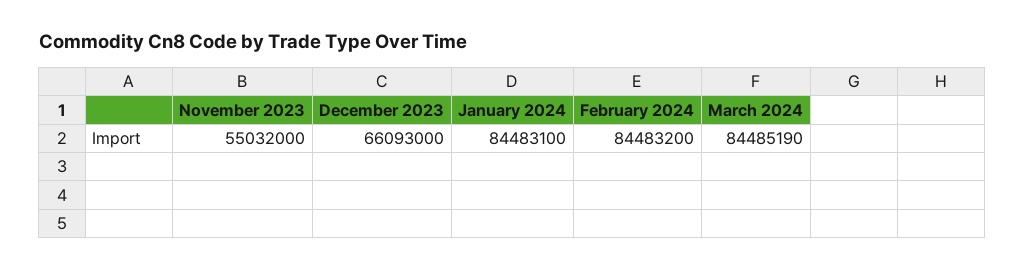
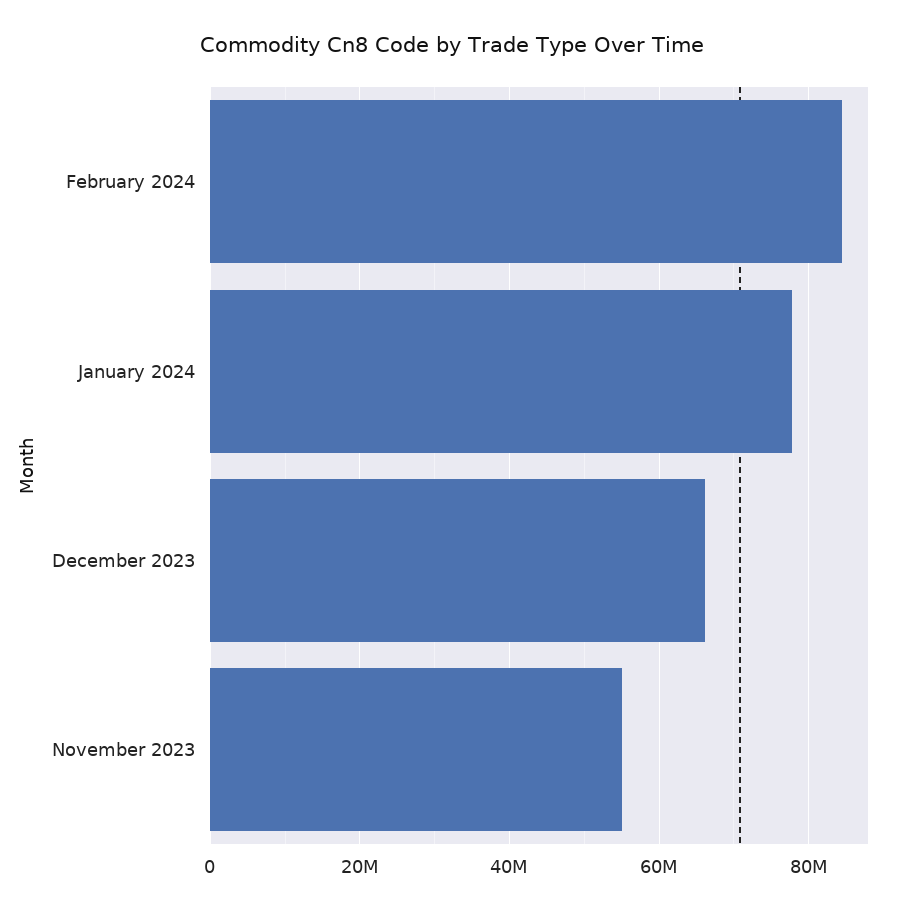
  {
    "November 2023": 55032000,
    "December 2023": 66093000,
-   "January 2024": 84483100,
+   "January 2024": 78000000,
-   "February 2024": 84483200,
+   "February 2024": 84483200
-   "March 2024": 84485190
  }

